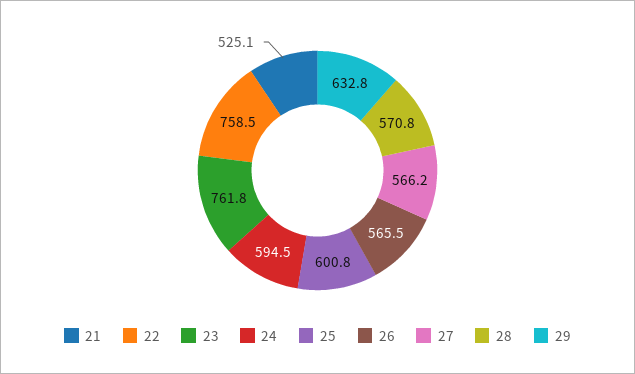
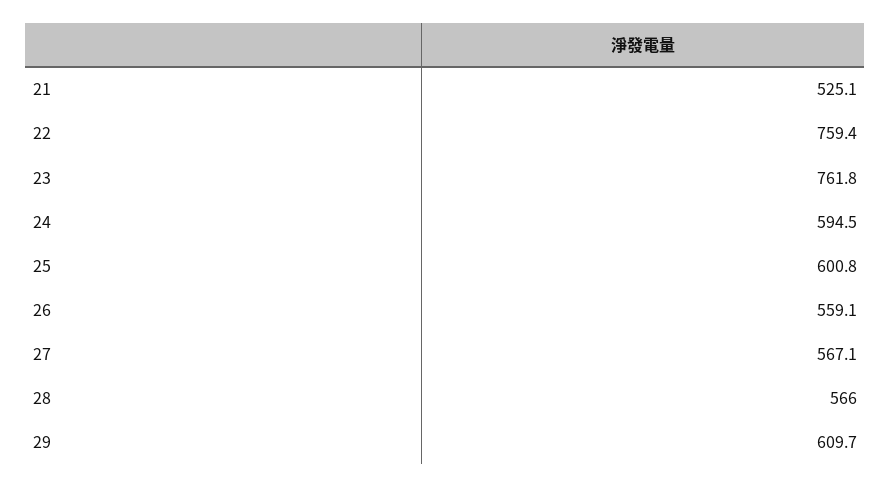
  {
    "21": 525.1,
-   "22": 758.5,
+   "22": 759.4,
    "23": 761.8,
    "24": 594.5,
    "25": 600.8,
-   "26": 565.5,
+   "26": 559.1,
-   "27": 566.2,
+   "27": 567.1,
-   "28": 570.8,
+   "28": 566,
-   "29": 632.8
+   "29": 609.7
  }

